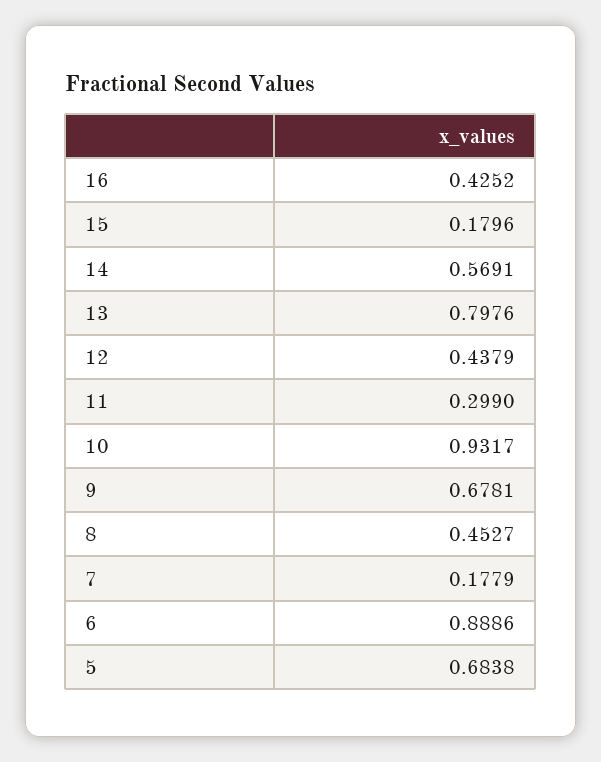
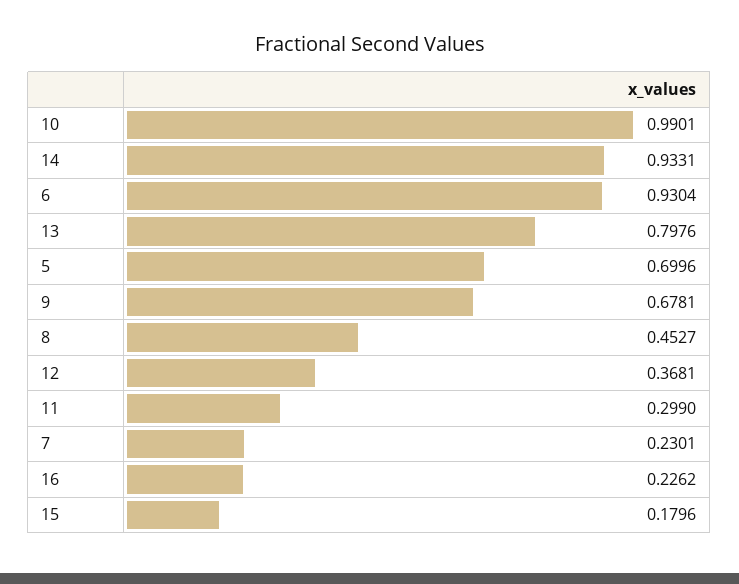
  {
-   "16": 0.4252,
+   "16": 0.2262,
    "15": 0.1796,
-   "14": 0.5691,
+   "14": 0.9331,
    "13": 0.7976,
-   "12": 0.4379,
+   "12": 0.3681,
    "11": 0.299,
-   "10": 0.9317,
+   "10": 0.9901,
    "9": 0.6781,
    "8": 0.4527,
-   "7": 0.1779,
+   "7": 0.2301,
-   "6": 0.8886,
+   "6": 0.9304,
-   "5": 0.6838
+   "5": 0.6996
  }

